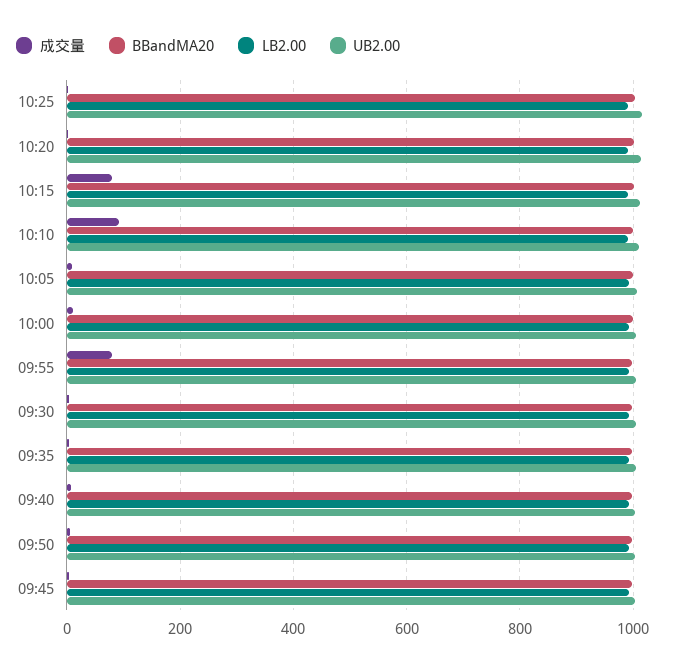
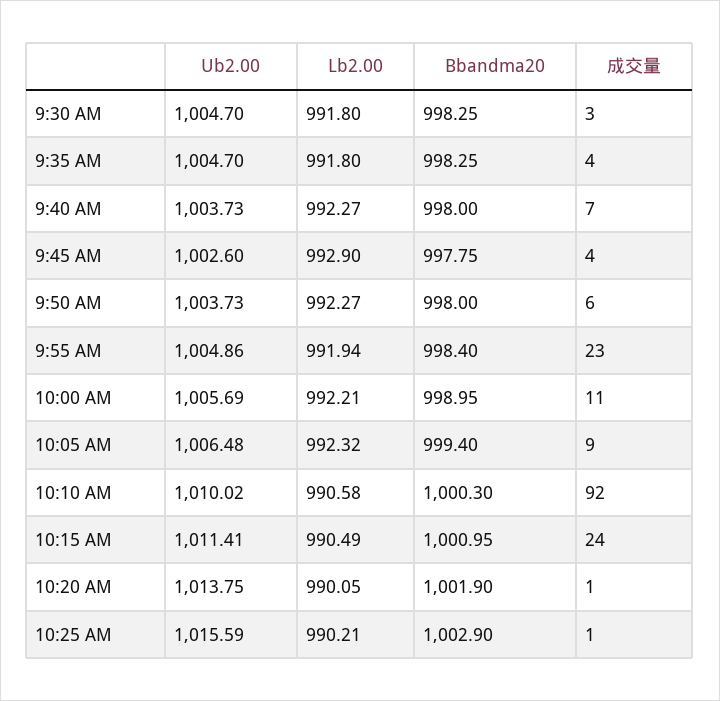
  {
    "成交量": {
      "10:25": 1,
      "10:20": 1,
-     "10:15": 80,
+     "10:15": 24,
      "10:10": 92,
      "10:05": 9,
      "10:00": 11,
-     "09:55": 80,
+     "09:55": 23,
      "09:30": 3,
      "09:35": 4,
      "09:40": 7,
      "09:50": 6,
      "09:45": 4
    },
    "BBandMA20": {
      "10:25": 1002.9,
      "10:20": 1001.9,
      "10:15": 1000.95,
      "10:10": 1000.3,
      "10:05": 999.4,
      "10:00": 998.95,
      "09:55": 998.4,
      "09:30": 998.25,
      "09:35": 998.25,
      "09:40": 998,
      "09:50": 998,
      "09:45": 997.75
    },
    "LB2.00": {
      "10:25": 990.21,
      "10:20": 990.05,
      "10:15": 990.49,
      "10:10": 990.58,
      "10:05": 992.32,
      "10:00": 992.21,
      "09:55": 991.94,
      "09:30": 991.8,
      "09:35": 991.8,
      "09:40": 992.27,
      "09:50": 992.27,
      "09:45": 992.9
    },
    "UB2.00": {
      "10:25": 1015.59,
      "10:20": 1013.75,
      "10:15": 1011.41,
      "10:10": 1010.02,
      "10:05": 1006.48,
      "10:00": 1005.69,
      "09:55": 1004.86,
      "09:30": 1004.7,
      "09:35": 1004.7,
      "09:40": 1003.73,
      "09:50": 1003.73,
      "09:45": 1002.6
    }
  }

